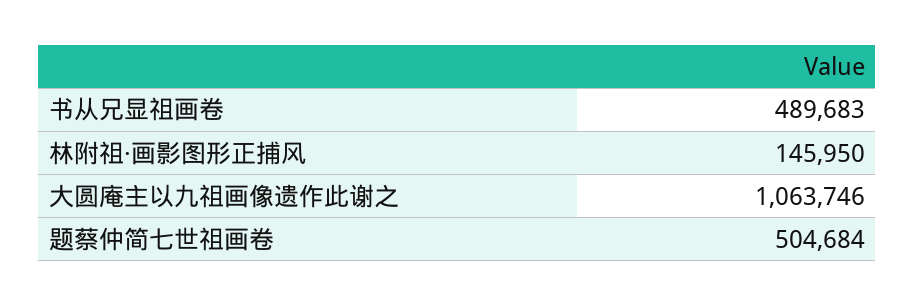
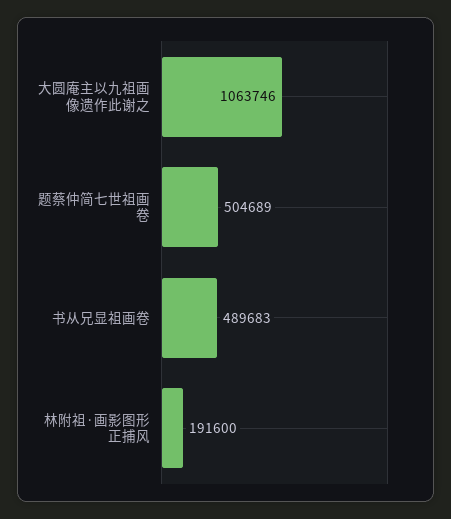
  {
    "书从兄显祖画卷": 489683,
-   "林附祖·画影图形正捕风": 145950,
+   "林附祖·画影图形正捕风": 191600,
    "大圆庵主以九祖画像遗作此谢之": 1063746,
-   "题蔡仲简七世祖画卷": 504684
+   "题蔡仲简七世祖画卷": 504689
  }

